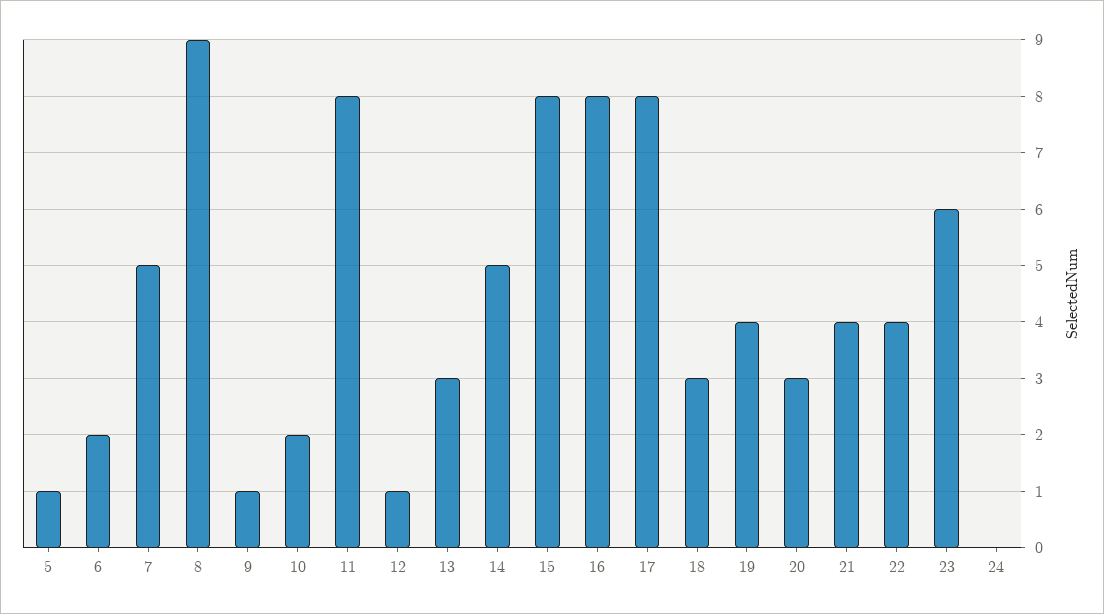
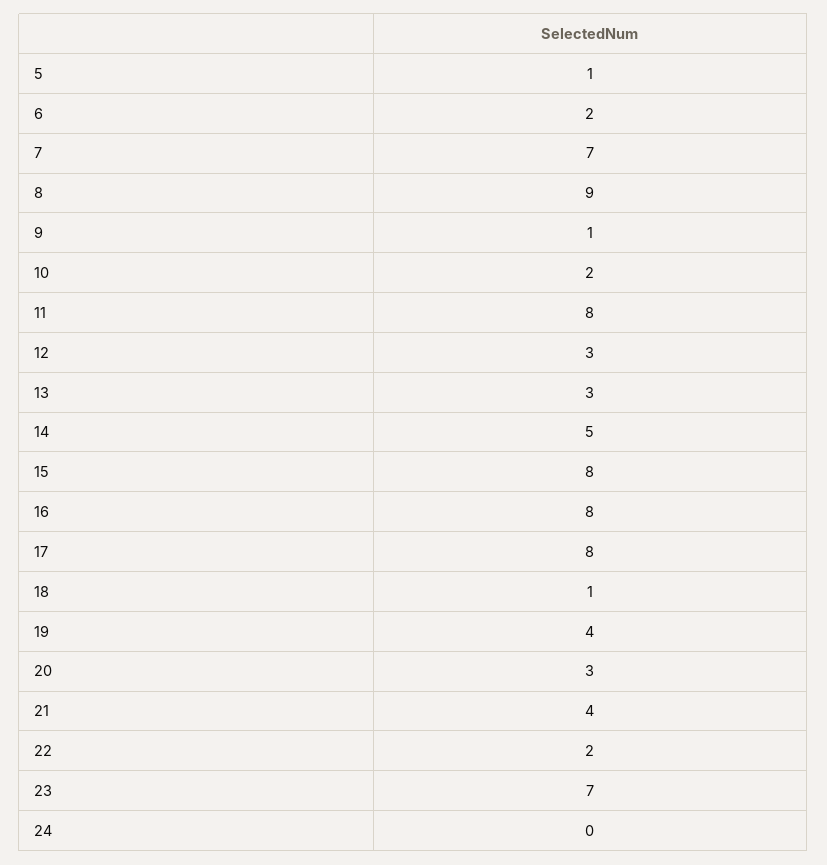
  {
    "5": 1,
    "6": 2,
-   "7": 5,
+   "7": 7,
    "8": 9,
    "9": 1,
    "10": 2,
    "11": 8,
-   "12": 1,
+   "12": 3,
    "13": 3,
    "14": 5,
    "15": 8,
    "16": 8,
    "17": 8,
-   "18": 3,
+   "18": 1,
    "19": 4,
    "20": 3,
    "21": 4,
-   "22": 4,
+   "22": 2,
-   "23": 6,
+   "23": 7,
    "24": 0
  }

